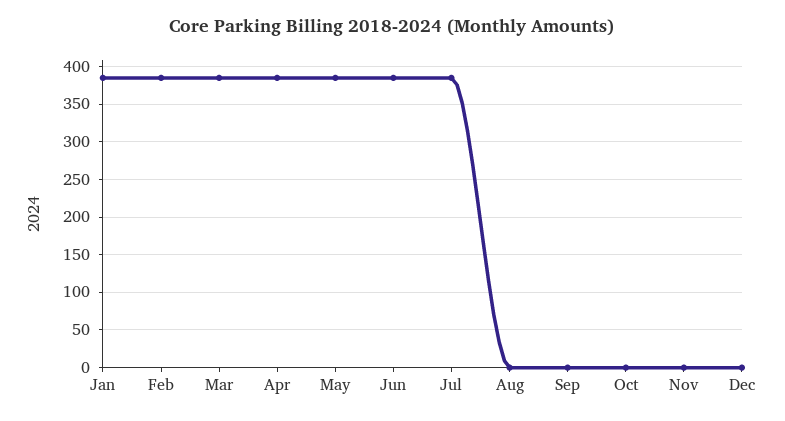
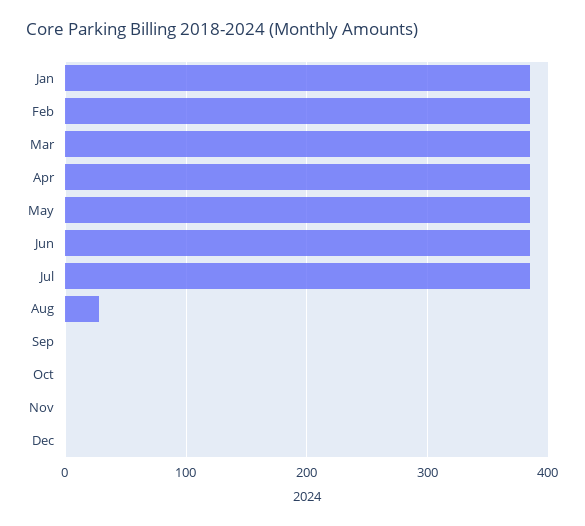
  {
    "Jan": 390,
    "Feb": 390,
    "Mar": 390,
    "Apr": 390,
    "May": 390,
    "Jun": 390,
    "Jul": 390,
-   "Aug": 0,
+   "Aug": 30,
    "Sep": 0,
    "Oct": 0,
    "Nov": 0,
    "Dec": 0
  }

